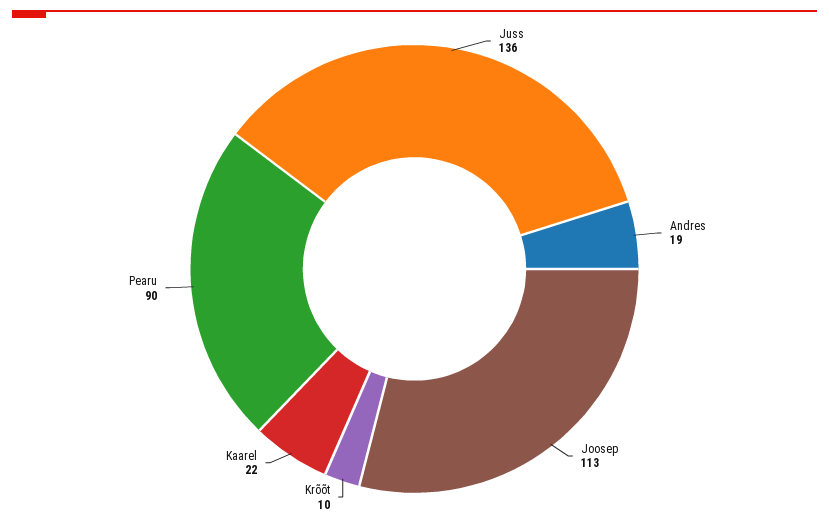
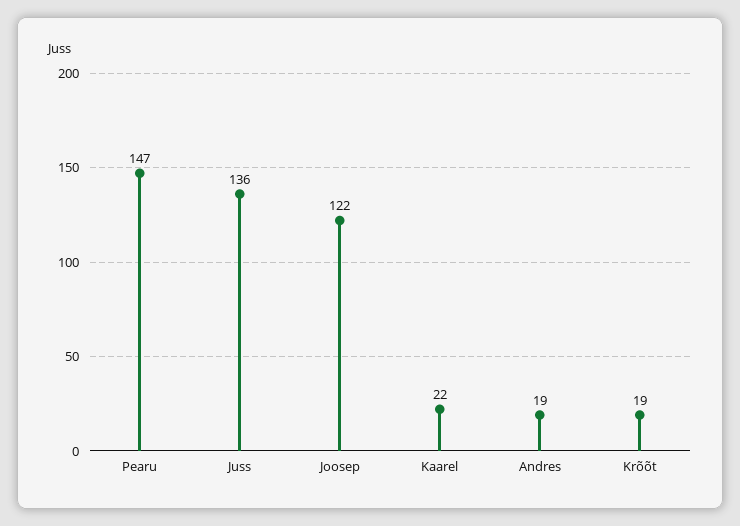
  {
    "Juss": 136,
    "Andres": 19,
-   "Joosep": 113,
+   "Joosep": 122,
-   "Krõõt": 10,
+   "Krõõt": 19,
    "Kaarel": 22,
-   "Pearu": 90
+   "Pearu": 147
  }

